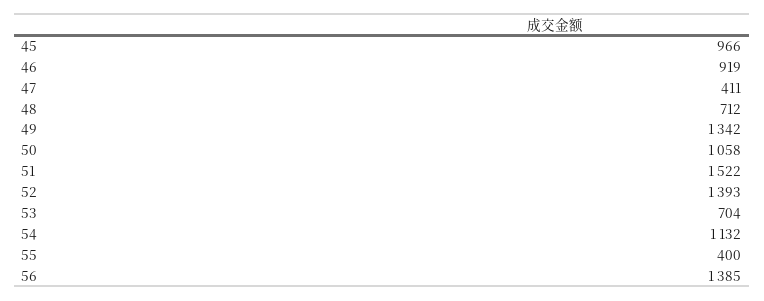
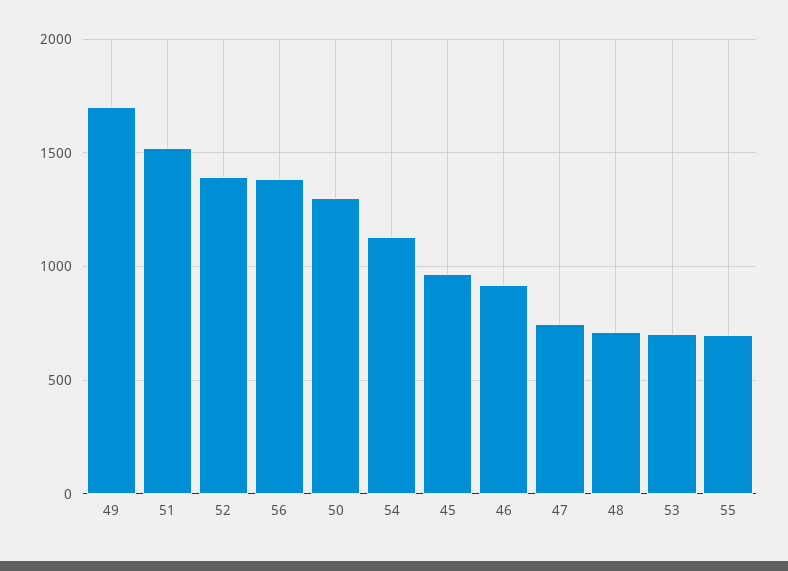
  {
    "45": 966,
    "46": 919,
-   "47": 411,
+   "47": 750,
    "48": 712,
-   "49": 1342,
+   "49": 1700,
-   "50": 1058,
+   "50": 1300,
    "51": 1522,
    "52": 1393,
    "53": 704,
    "54": 1132,
-   "55": 400,
+   "55": 700,
    "56": 1385
  }

